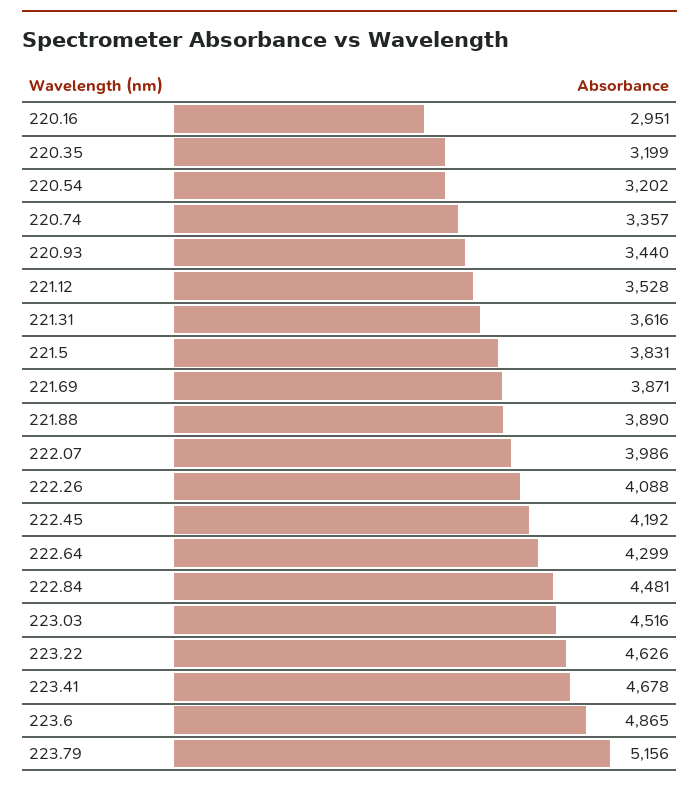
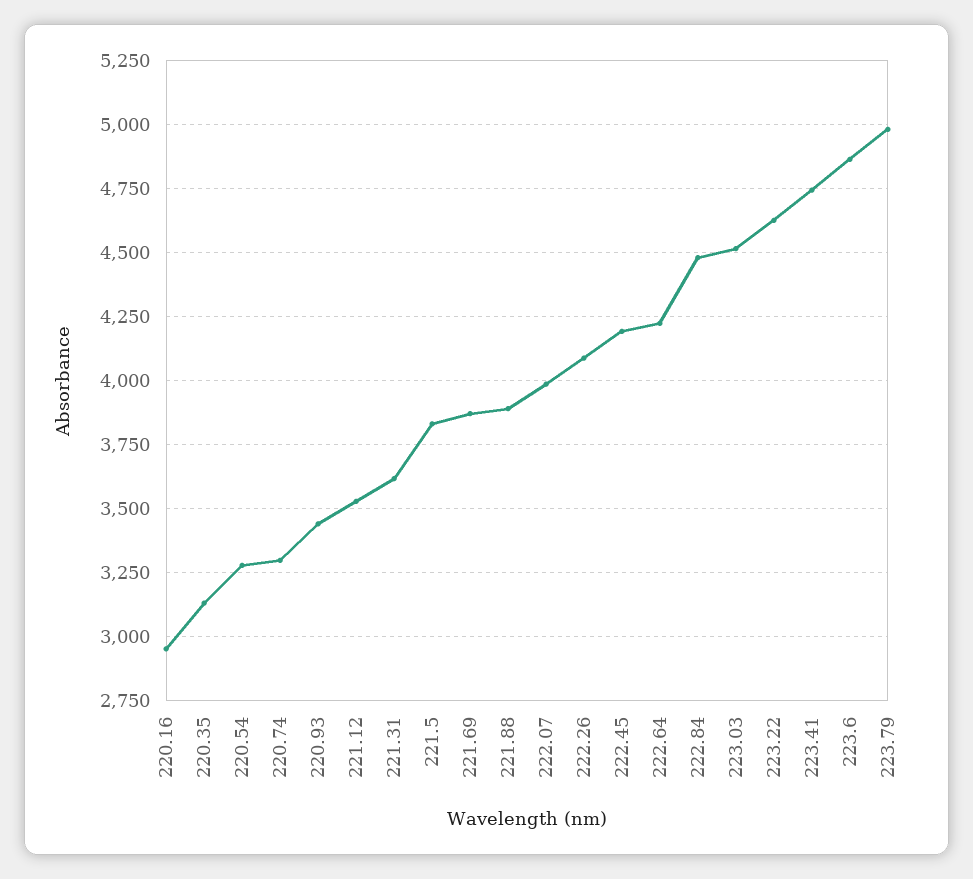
  {
    "220.16": 2951,
-   "220.35": 3199,
+   "220.35": 3125,
-   "220.54": 3202,
+   "220.54": 3275,
-   "220.74": 3357,
+   "220.74": 3300,
    "220.93": 3440,
    "221.12": 3528,
    "221.31": 3616,
    "221.5": 3831,
    "221.69": 3871,
    "221.88": 3890,
    "222.07": 3986,
    "222.26": 4088,
    "222.45": 4192,
-   "222.64": 4299,
+   "222.64": 4225,
    "222.84": 4481,
    "223.03": 4516,
    "223.22": 4626,
-   "223.41": 4678,
+   "223.41": 4750,
    "223.6": 4865,
-   "223.79": 5156
+   "223.79": 4975
  }

